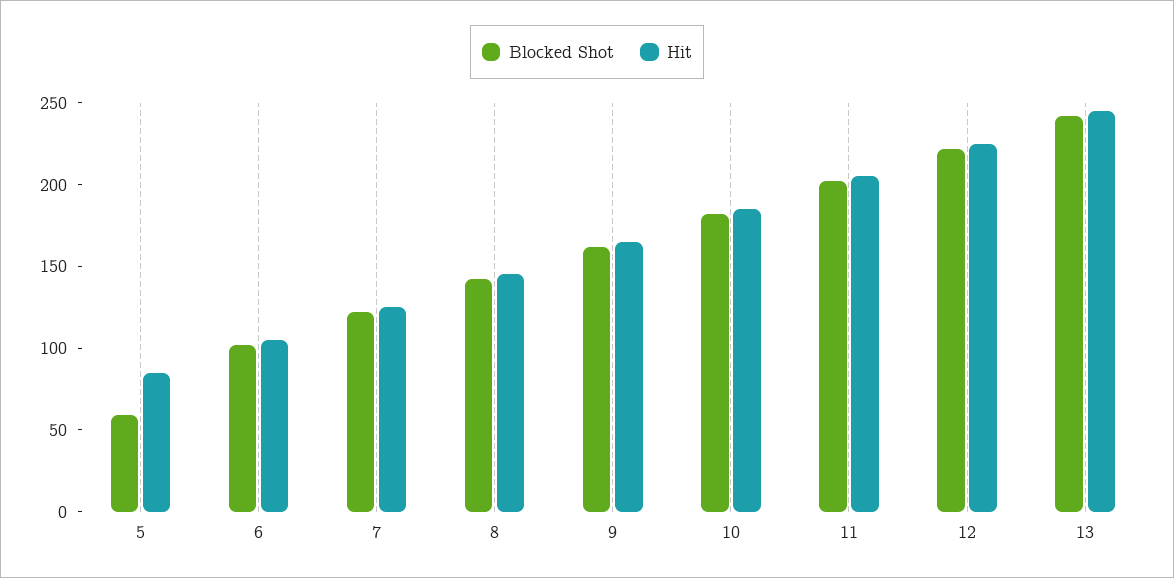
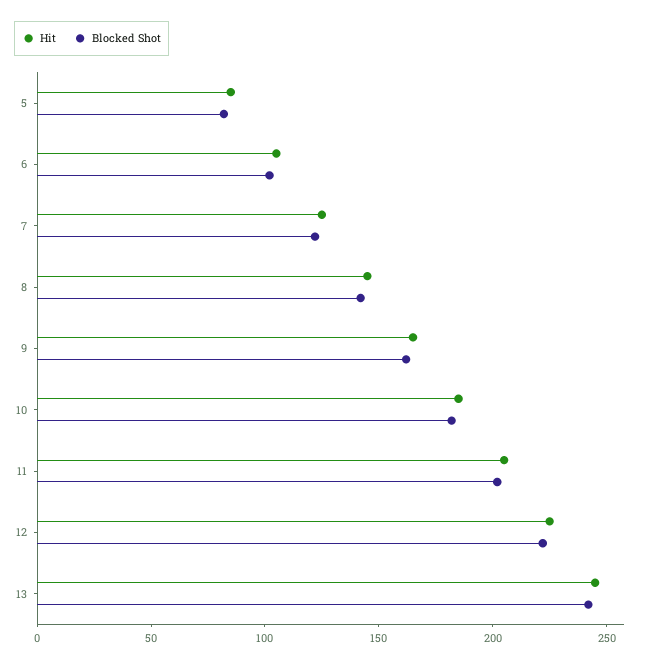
  {
    "Blocked Shot": {
-     "5": 60,
+     "5": 80,
      "6": 100,
      "7": 120,
      "8": 140,
      "9": 160,
      "10": 180,
      "11": 200,
      "12": 220,
      "13": 240
    },
    "Hit": {
      "5": 90,
      "6": 110,
      "7": 130,
      "8": 150,
      "9": 170,
      "10": 190,
      "11": 210,
      "12": 230,
      "13": 250
    }
  }

